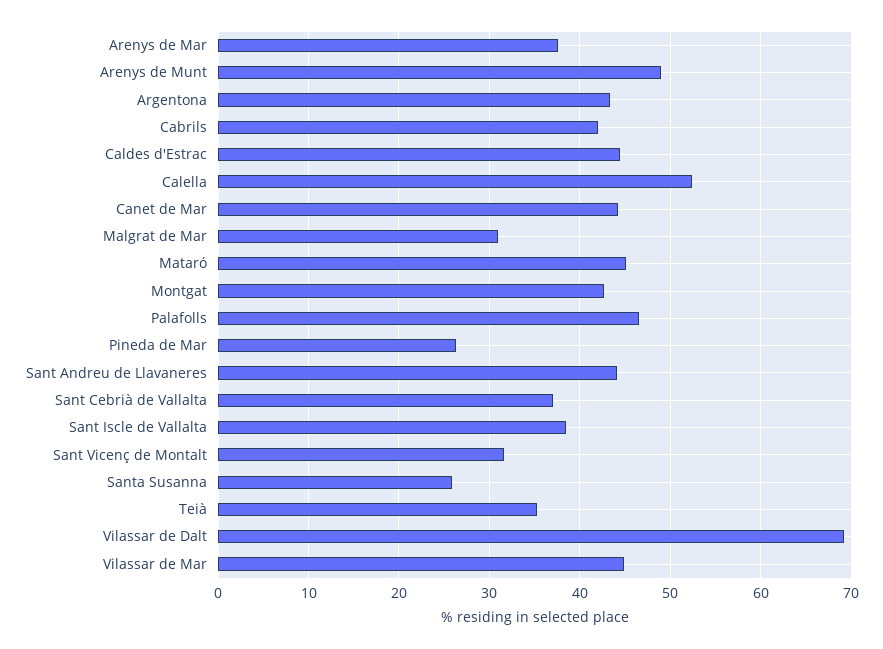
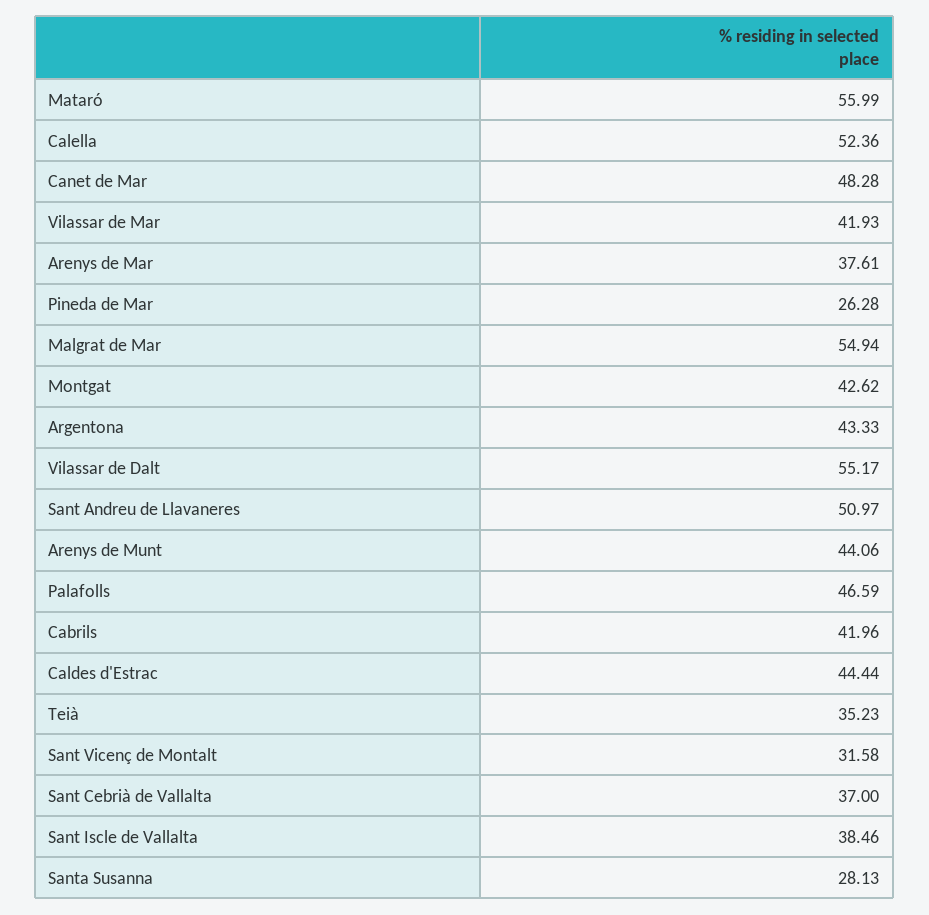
  {
    "Arenys de Mar": 37.61,
-   "Arenys de Munt": 49,
+   "Arenys de Munt": 44.06,
    "Argentona": 43.33,
    "Cabrils": 41.96,
    "Caldes d'Estrac": 44.44,
    "Calella": 52.36,
-   "Canet de Mar": 44,
+   "Canet de Mar": 48.28,
-   "Malgrat de Mar": 31,
+   "Malgrat de Mar": 54.94,
-   "Mataró": 45,
+   "Mataró": 55.99,
    "Montgat": 42.62,
    "Palafolls": 46.59,
    "Pineda de Mar": 26.28,
-   "Sant Andreu de Llavaneres": 44,
+   "Sant Andreu de Llavaneres": 50.97,
    "Sant Cebrià de Vallalta": 37,
    "Sant Iscle de Vallalta": 38.46,
    "Sant Vicenç de Montalt": 31.58,
-   "Santa Susanna": 26,
+   "Santa Susanna": 28.13,
    "Teià": 35.23,
-   "Vilassar de Dalt": 69,
+   "Vilassar de Dalt": 55.17,
-   "Vilassar de Mar": 45
+   "Vilassar de Mar": 41.93
  }

